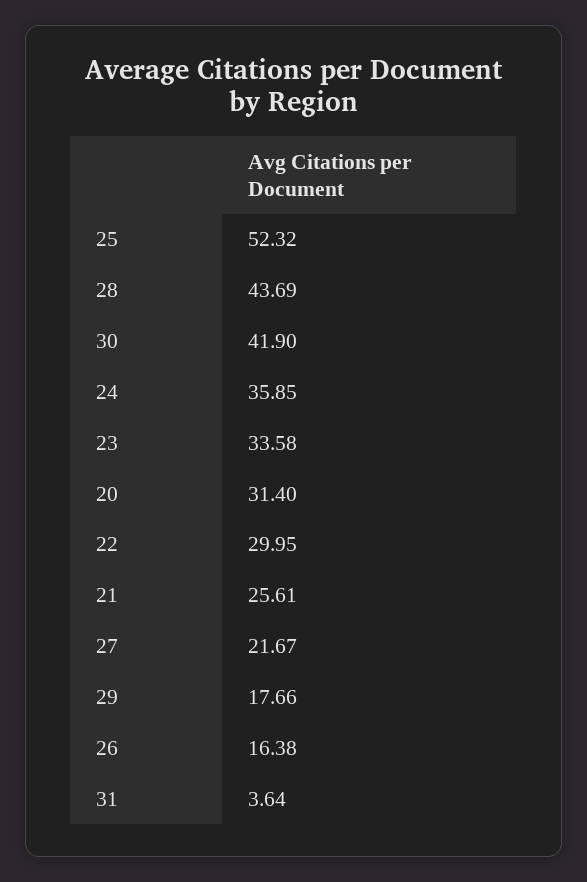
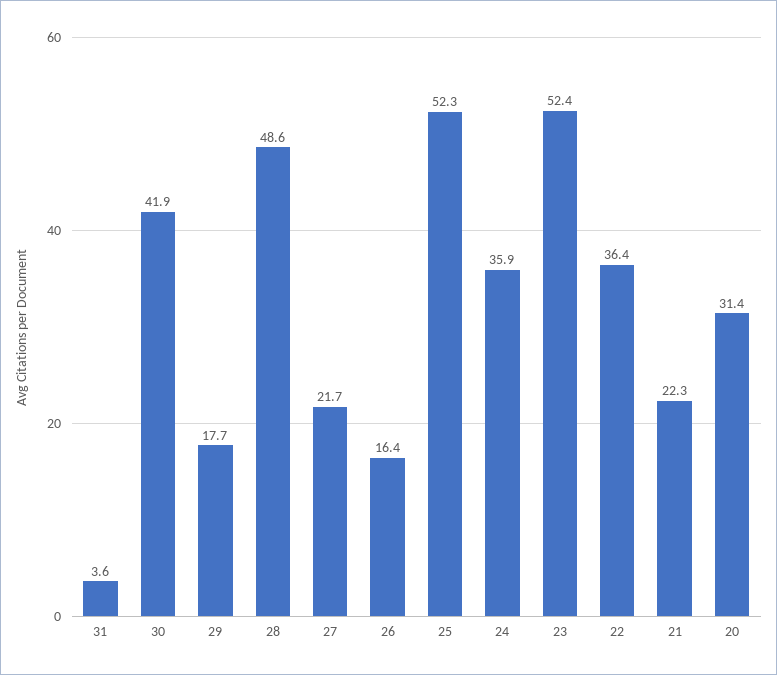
  {
    "25": 52.32,
-   "28": 43.69,
+   "28": 48.6,
    "30": 41.9,
    "24": 35.85,
-   "23": 33.58,
+   "23": 52.4,
    "20": 31.4,
-   "22": 29.95,
+   "22": 36.4,
-   "21": 25.61,
+   "21": 22.3,
    "27": 21.67,
    "29": 17.66,
    "26": 16.38,
    "31": 3.64
  }

